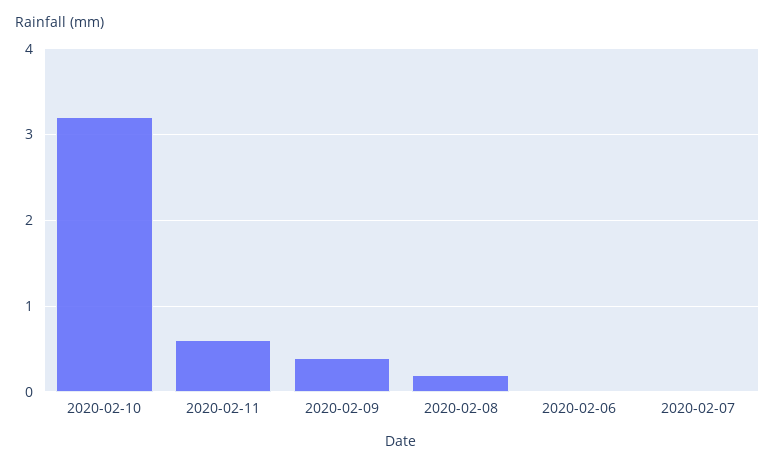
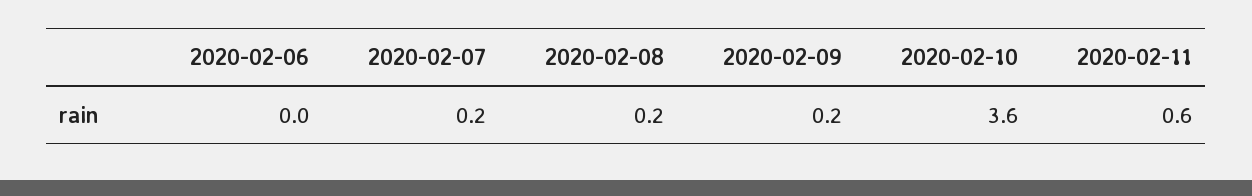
  {
-   "2020-02-10": 3.2,
+   "2020-02-10": 3.6,
    "2020-02-11": 0.6,
-   "2020-02-09": 0.4,
+   "2020-02-09": 0.2,
    "2020-02-08": 0.2,
    "2020-02-06": 0,
-   "2020-02-07": 0
+   "2020-02-07": 0.2
  }

